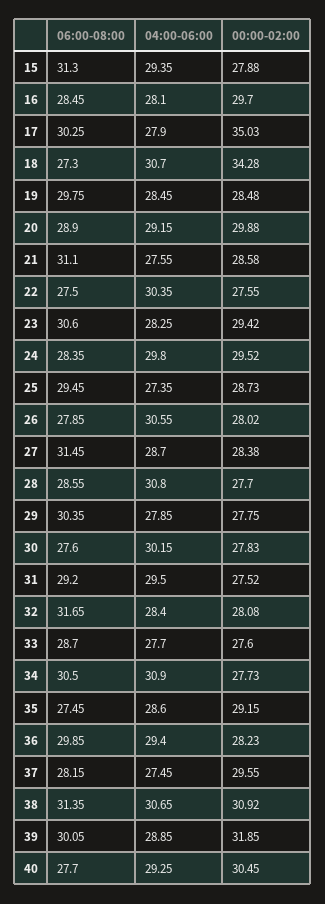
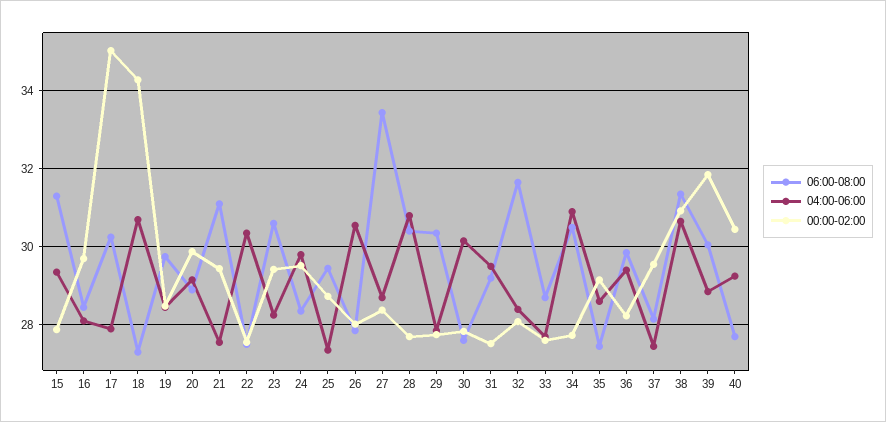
  {
    "06:00-08:00": {
      "15": 31.3,
      "16": 28.45,
      "17": 30.25,
      "18": 27.3,
      "19": 29.75,
      "20": 28.9,
      "21": 31.1,
      "22": 27.5,
      "23": 30.6,
      "24": 28.35,
      "25": 29.45,
      "26": 27.85,
-     "27": 31.45,
+     "27": 33.4,
-     "28": 28.55,
+     "28": 30.4,
      "29": 30.35,
      "30": 27.6,
      "31": 29.2,
      "32": 31.65,
      "33": 28.7,
      "34": 30.5,
      "35": 27.45,
      "36": 29.85,
      "37": 28.15,
      "38": 31.35,
      "39": 30.05,
      "40": 27.7
    },
    "04:00-06:00": {
      "15": 29.35,
      "16": 28.1,
      "17": 27.9,
      "18": 30.7,
      "19": 28.45,
      "20": 29.15,
      "21": 27.55,
      "22": 30.35,
      "23": 28.25,
      "24": 29.8,
      "25": 27.35,
      "26": 30.55,
      "27": 28.7,
      "28": 30.8,
      "29": 27.85,
      "30": 30.15,
      "31": 29.5,
      "32": 28.4,
      "33": 27.7,
      "34": 30.9,
      "35": 28.6,
      "36": 29.4,
      "37": 27.45,
      "38": 30.65,
      "39": 28.85,
      "40": 29.25
    },
    "00:00-02:00": {
      "15": 27.88,
      "16": 29.7,
      "17": 35.03,
      "18": 34.28,
      "19": 28.48,
      "20": 29.88,
-     "21": 28.58,
+     "21": 29.4,
      "22": 27.55,
      "23": 29.42,
      "24": 29.52,
      "25": 28.73,
      "26": 28.02,
      "27": 28.38,
      "28": 27.7,
      "29": 27.75,
      "30": 27.83,
      "31": 27.52,
      "32": 28.08,
      "33": 27.6,
      "34": 27.73,
      "35": 29.15,
      "36": 28.23,
      "37": 29.55,
      "38": 30.92,
      "39": 31.85,
      "40": 30.45
    }
  }

